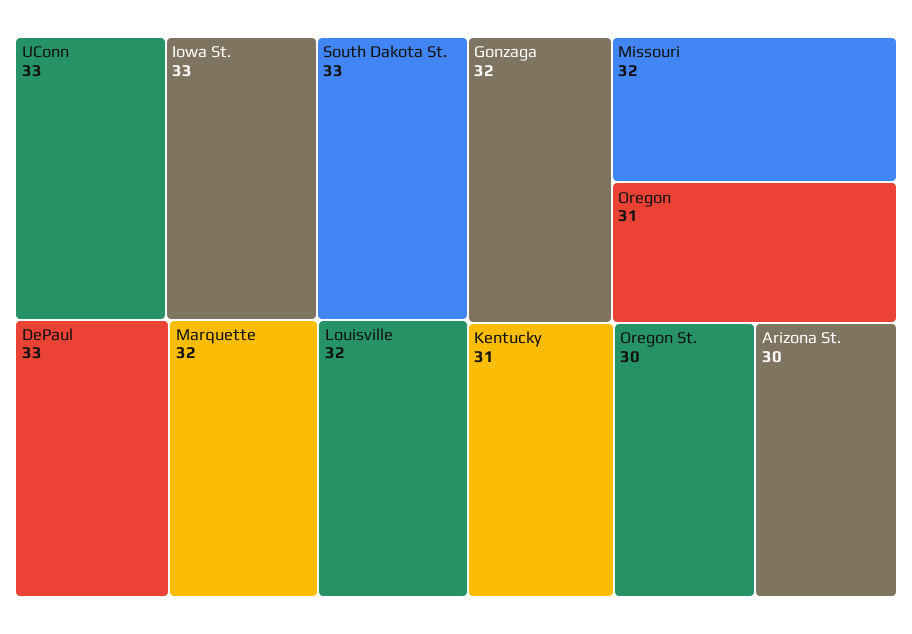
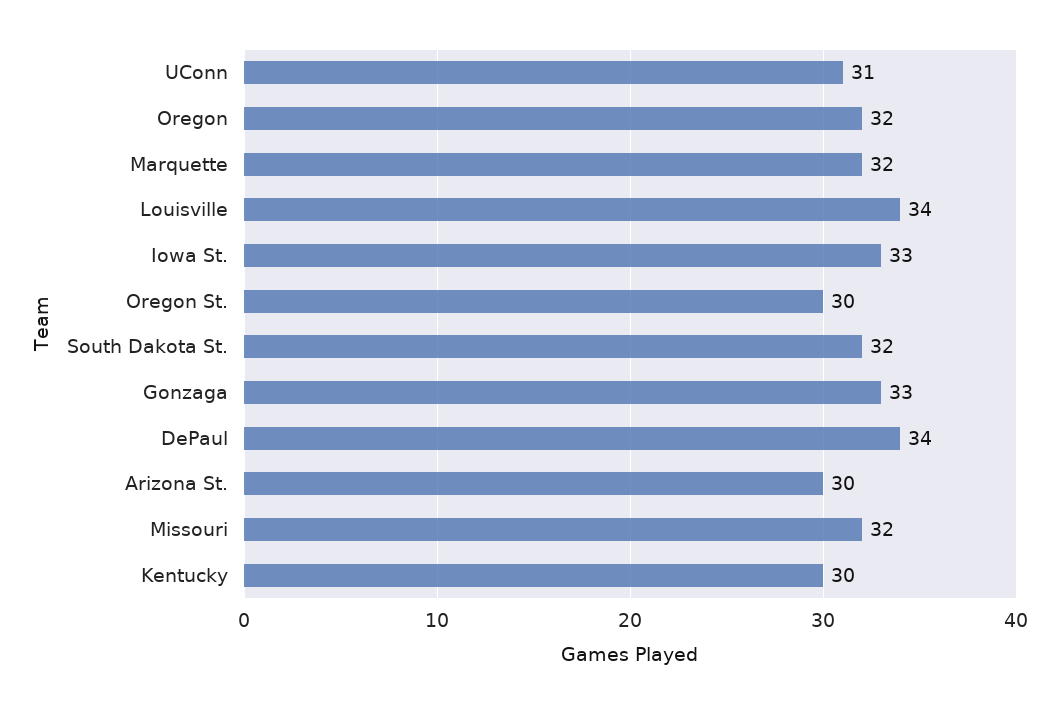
  {
-   "UConn": 33,
+   "UConn": 31,
    "Iowa St.": 33,
-   "South Dakota St.": 33,
+   "South Dakota St.": 32,
-   "DePaul": 33,
+   "DePaul": 34,
    "Marquette": 32,
-   "Louisville": 32,
+   "Louisville": 34,
-   "Gonzaga": 32,
+   "Gonzaga": 33,
    "Missouri": 32,
-   "Oregon": 31,
+   "Oregon": 32,
-   "Kentucky": 31,
+   "Kentucky": 30,
    "Oregon St.": 30,
    "Arizona St.": 30
  }

